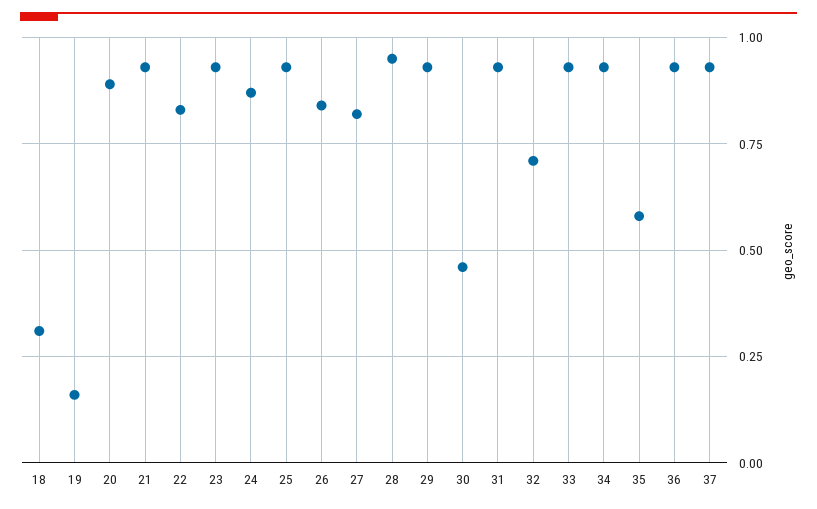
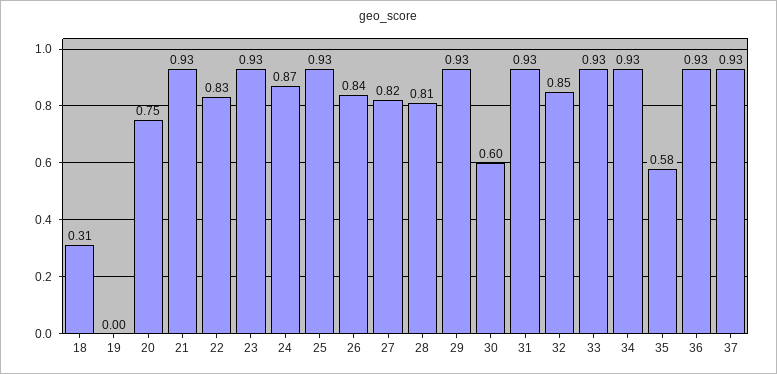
  {
    "18": 0.31,
-   "19": 0.15,
+   "19": 0,
-   "20": 0.9,
+   "20": 0.75,
    "21": 0.93,
    "22": 0.83,
    "23": 0.93,
    "24": 0.87,
    "25": 0.93,
    "26": 0.84,
    "27": 0.82,
-   "28": 0.95,
+   "28": 0.81,
    "29": 0.93,
-   "30": 0.45,
+   "30": 0.6,
    "31": 0.93,
-   "32": 0.7,
+   "32": 0.85,
    "33": 0.93,
    "34": 0.93,
    "35": 0.58,
    "36": 0.93,
    "37": 0.93
  }

